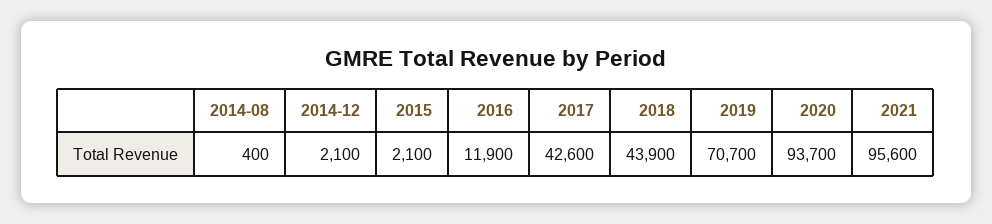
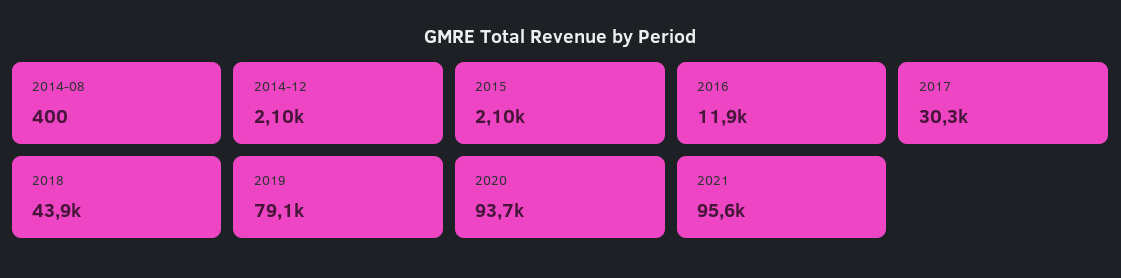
  {
    "2014-08": 400,
    "2014-12": 2100,
    "2015": 2100,
    "2016": 11900,
-   "2017": 42600,
+   "2017": 30300,
    "2018": 43900,
-   "2019": 70700,
+   "2019": 79100,
    "2020": 93700,
    "2021": 95600
  }

